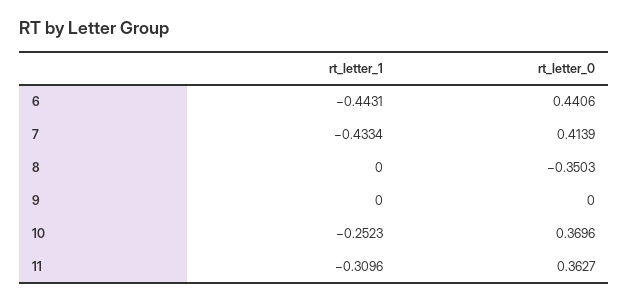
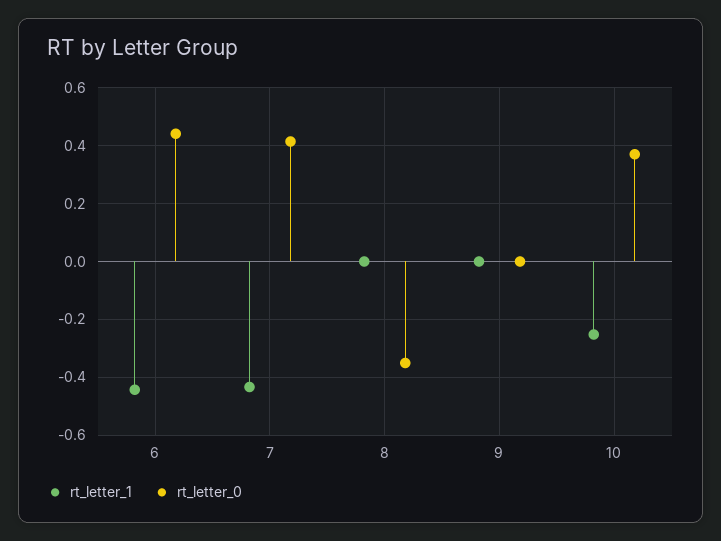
  {
    "rt_letter_1": {
      "6": -0.4431,
      "7": -0.4334,
      "8": 0,
      "9": 0,
-     "10": -0.2523,
+     "10": -0.2523
-     "11": -0.3096
    },
    "rt_letter_0": {
      "6": 0.4406,
      "7": 0.4139,
      "8": -0.3503,
      "9": 0,
-     "10": 0.3696,
+     "10": 0.3696
-     "11": 0.3627
    }
  }

